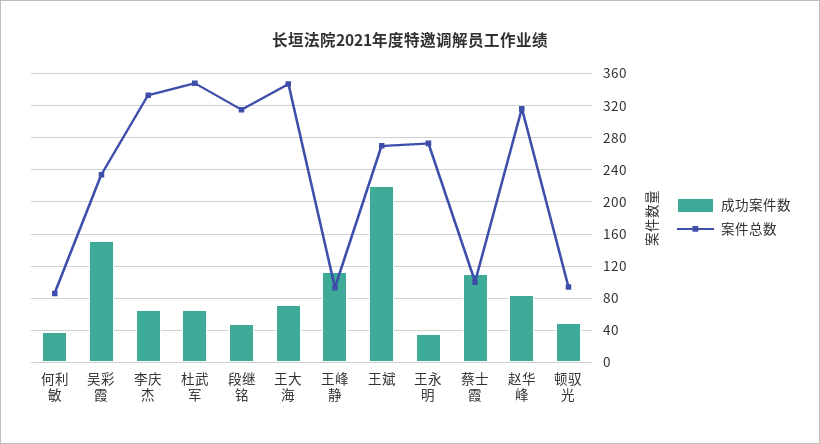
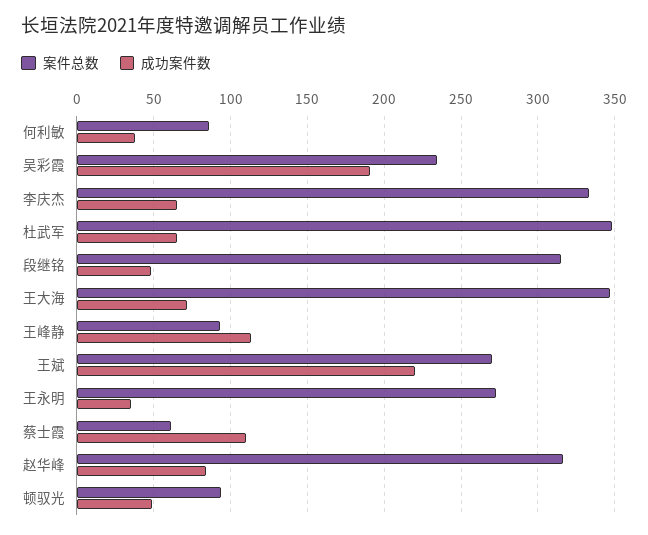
  {
    "成功案件数": {
      "何利敏": 40,
-     "吴彩霞": 150,
+     "吴彩霞": 190,
      "李庆杰": 65,
      "杜武军": 65,
      "段继铭": 50,
      "王大海": 70,
      "王峰静": 115,
      "王斌": 220,
      "王永明": 35,
      "蔡士霞": 110,
      "赵华峰": 85,
      "顿驭光": 50
    },
    "案件总数": {
      "何利敏": 85,
      "吴彩霞": 235,
      "李庆杰": 335,
      "杜武军": 350,
      "段继铭": 315,
      "王大海": 345,
      "王峰静": 95,
      "王斌": 270,
      "王永明": 275,
-     "蔡士霞": 100,
+     "蔡士霞": 60,
      "赵华峰": 315,
      "顿驭光": 95
    }
  }

